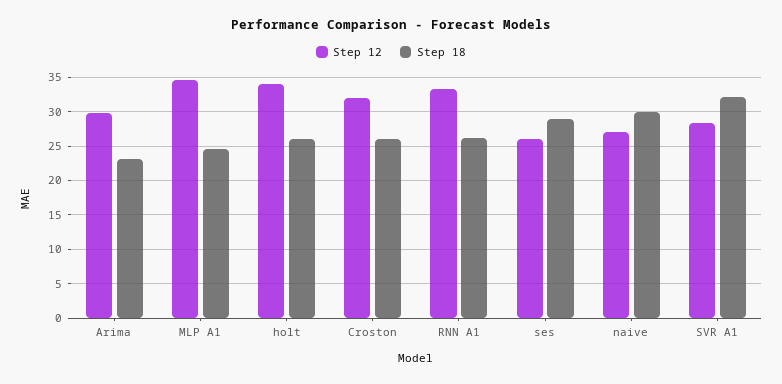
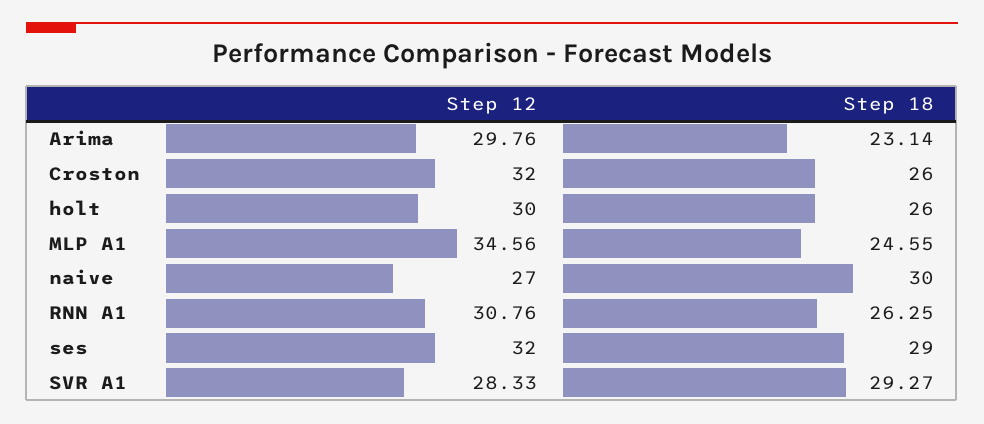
  {
    "Step 12": {
      "Arima": 29.76,
      "MLP A1": 34.56,
-     "holt": 34,
+     "holt": 30,
      "Croston": 32,
-     "RNN A1": 33,
+     "RNN A1": 30.76,
-     "ses": 26,
+     "ses": 32,
      "naive": 27,
      "SVR A1": 28.33
    },
    "Step 18": {
      "Arima": 23.14,
      "MLP A1": 24.55,
      "holt": 26,
      "Croston": 26,
      "RNN A1": 26.25,
      "ses": 29,
      "naive": 30,
-     "SVR A1": 32
+     "SVR A1": 29.27
    }
  }

